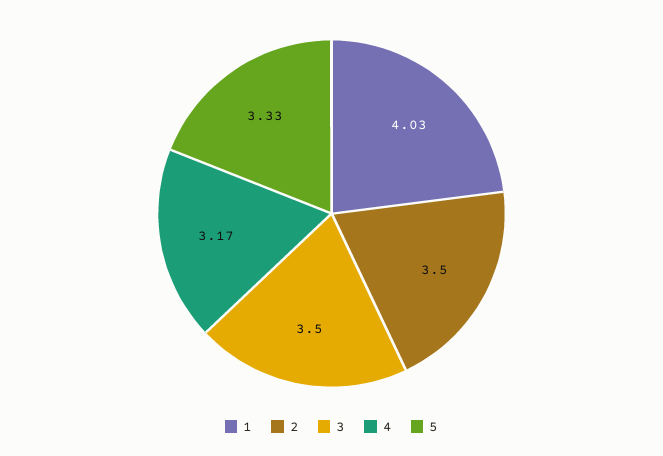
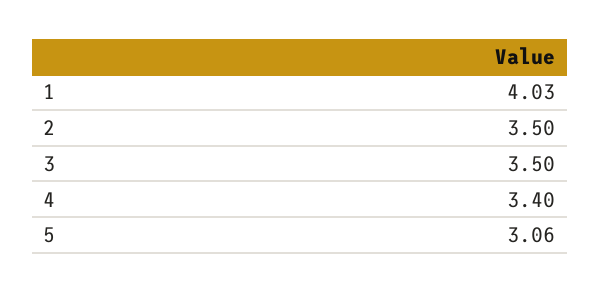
  {
    "1": 4.03,
    "2": 3.5,
    "3": 3.5,
-   "4": 3.17,
+   "4": 3.4,
-   "5": 3.33
+   "5": 3.06
  }

